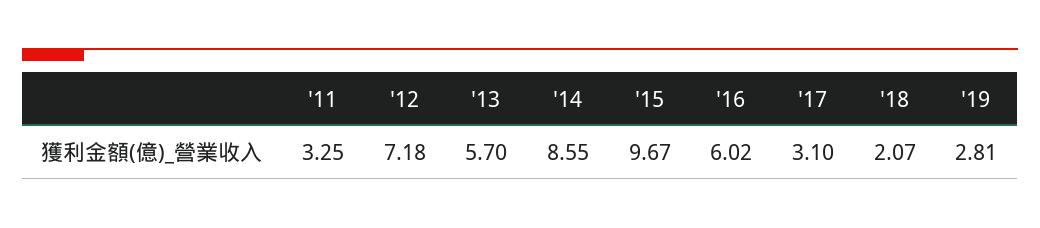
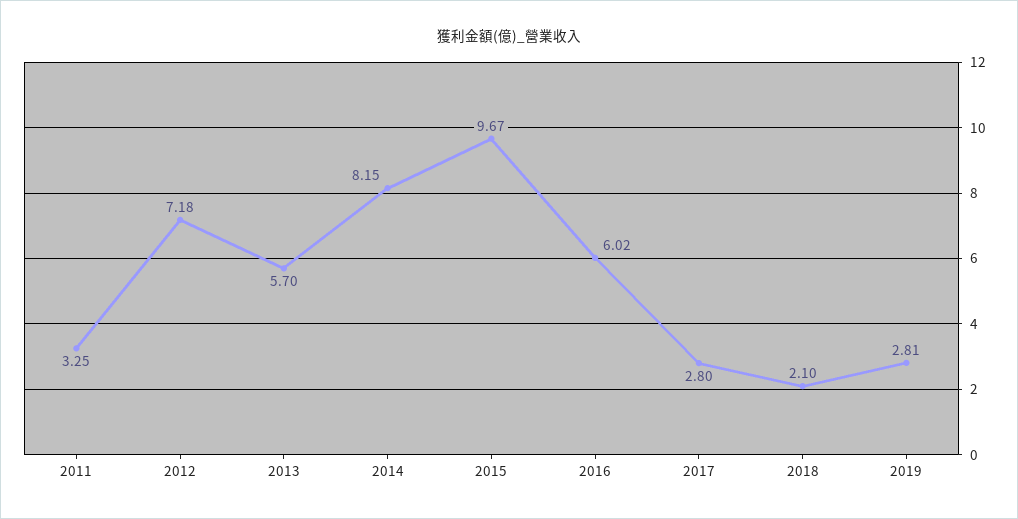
  {
    "'11": 3.25,
    "'12": 7.18,
    "'13": 5.7,
-   "'14": 8.55,
+   "'14": 8.15,
    "'15": 9.67,
    "'16": 6.02,
-   "'17": 3.1,
+   "'17": 2.8,
-   "'18": 2.07,
+   "'18": 2.1,
    "'19": 2.81
  }

